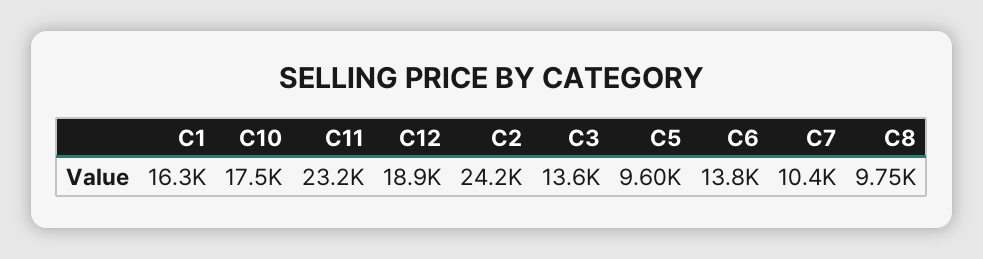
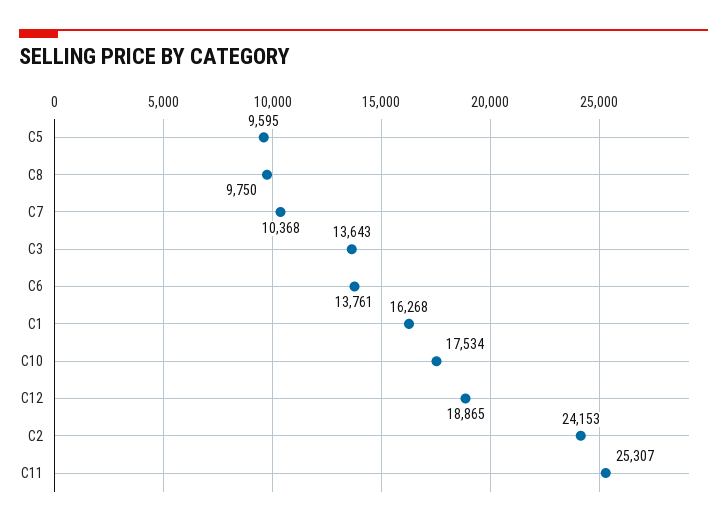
  {
    "C1": 16268,
    "C10": 17534,
-   "C11": 23200,
+   "C11": 25307,
    "C12": 18865,
    "C2": 24153,
    "C3": 13643,
    "C5": 9595,
    "C6": 13761,
    "C7": 10368,
    "C8": 9750
  }

